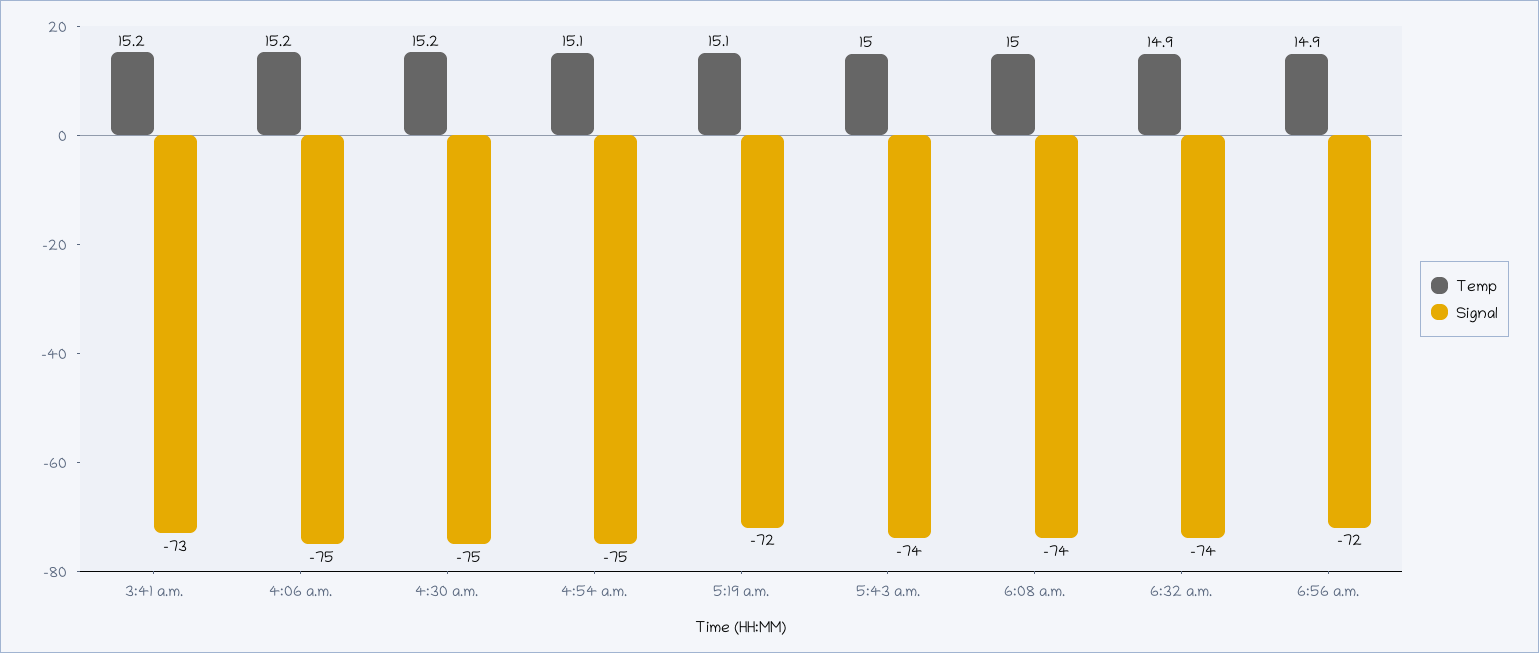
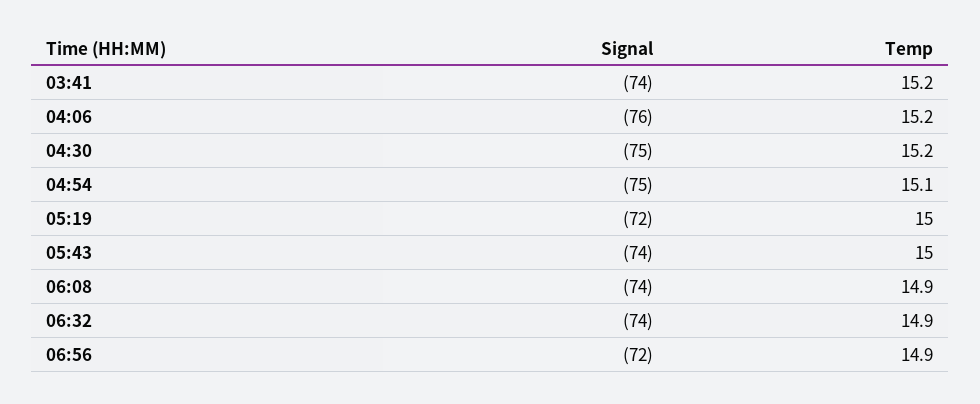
  {
    "Temp": {
      "3:41 a.m.": 15.2,
      "4:06 a.m.": 15.2,
      "4:30 a.m.": 15.2,
      "4:54 a.m.": 15.1,
-     "5:19 a.m.": 15.1,
+     "5:19 a.m.": 15,
      "5:43 a.m.": 15,
-     "6:08 a.m.": 15,
+     "6:08 a.m.": 14.9,
      "6:32 a.m.": 14.9,
      "6:56 a.m.": 14.9
    },
    "Signal": {
-     "3:41 a.m.": -73,
+     "3:41 a.m.": -74,
-     "4:06 a.m.": -75,
+     "4:06 a.m.": -76,
      "4:30 a.m.": -75,
      "4:54 a.m.": -75,
      "5:19 a.m.": -72,
      "5:43 a.m.": -74,
      "6:08 a.m.": -74,
      "6:32 a.m.": -74,
      "6:56 a.m.": -72
    }
  }

